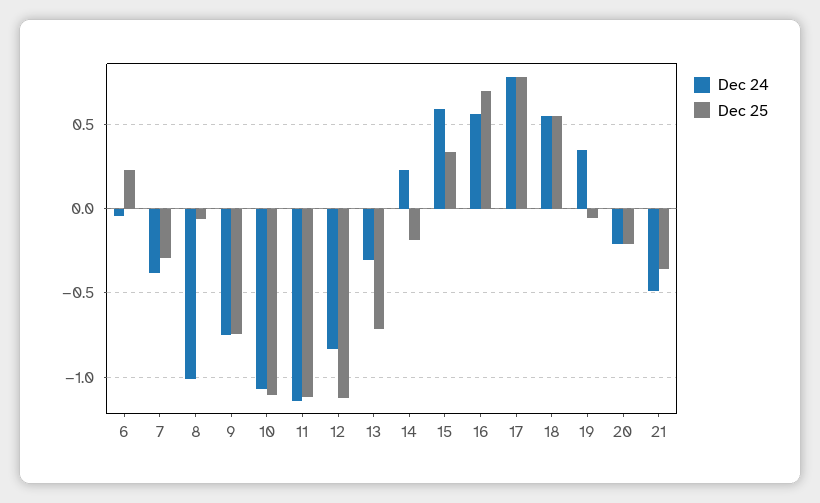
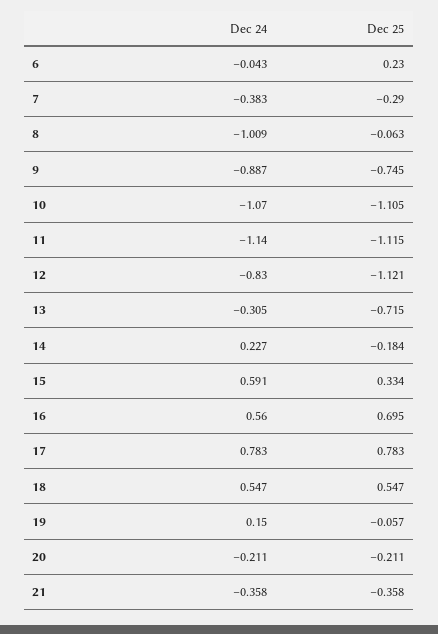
  {
    "Dec 24": {
      "6": -0.043,
      "7": -0.383,
      "8": -1.009,
-     "9": -0.75,
+     "9": -0.887,
      "10": -1.07,
      "11": -1.14,
      "12": -0.83,
      "13": -0.305,
      "14": 0.227,
      "15": 0.591,
      "16": 0.56,
      "17": 0.783,
      "18": 0.547,
-     "19": 0.35,
+     "19": 0.15,
      "20": -0.211,
-     "21": -0.5
+     "21": -0.358
    },
    "Dec 25": {
      "6": 0.23,
      "7": -0.29,
      "8": -0.063,
      "9": -0.745,
      "10": -1.105,
      "11": -1.115,
      "12": -1.121,
      "13": -0.715,
      "14": -0.184,
      "15": 0.334,
      "16": 0.695,
      "17": 0.783,
      "18": 0.547,
      "19": -0.057,
      "20": -0.211,
      "21": -0.358
    }
  }

